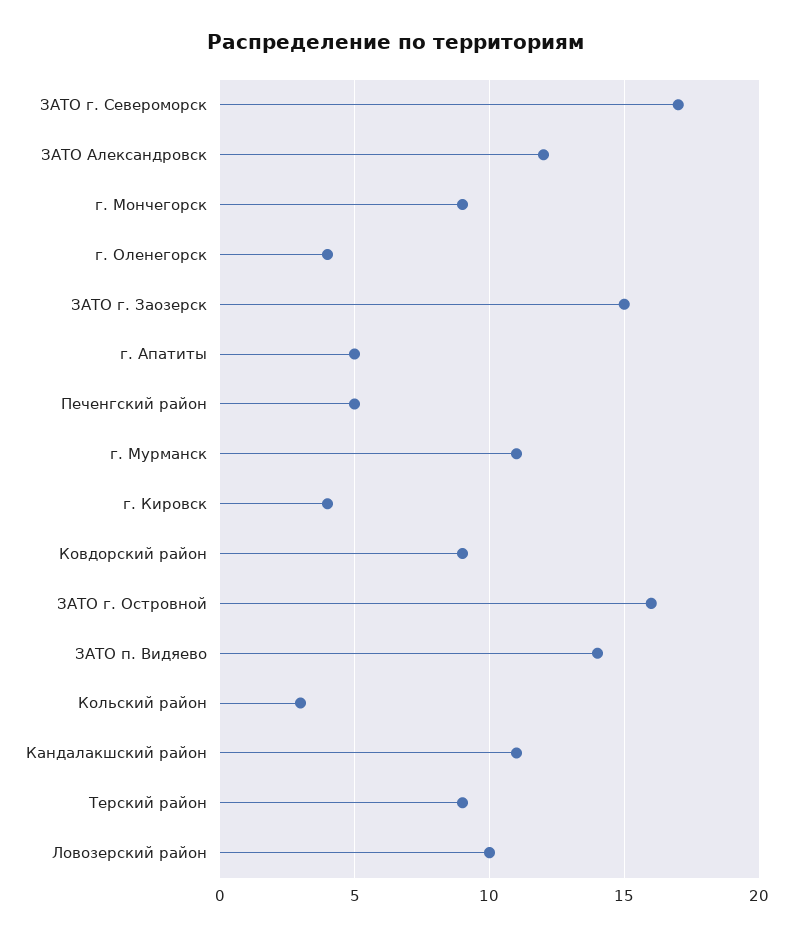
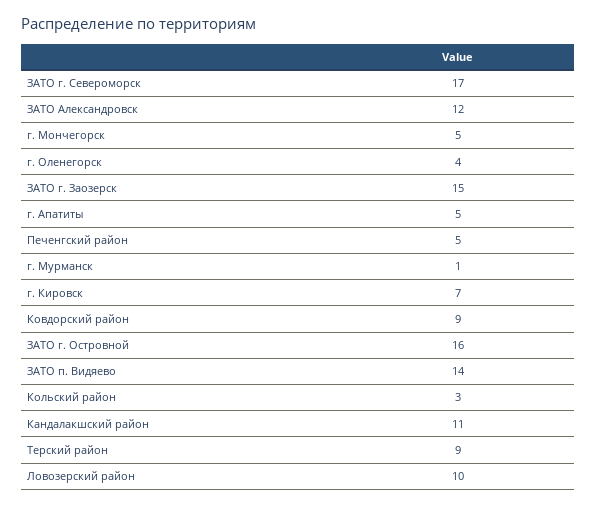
  {
    "ЗАТО г. Североморск": 17,
    "ЗАТО Александровск": 12,
-   "г. Мончегорск": 9,
+   "г. Мончегорск": 5,
    "г. Оленегорск": 4,
    "ЗАТО г. Заозерск": 15,
    "г. Апатиты": 5,
    "Печенгский район": 5,
-   "г. Мурманск": 11,
+   "г. Мурманск": 1,
-   "г. Кировск": 4,
+   "г. Кировск": 7,
    "Ковдорский район": 9,
    "ЗАТО г. Островной": 16,
    "ЗАТО п. Видяево": 14,
    "Кольский район": 3,
    "Кандалакшский район": 11,
    "Терский район": 9,
    "Ловозерский район": 10
  }

